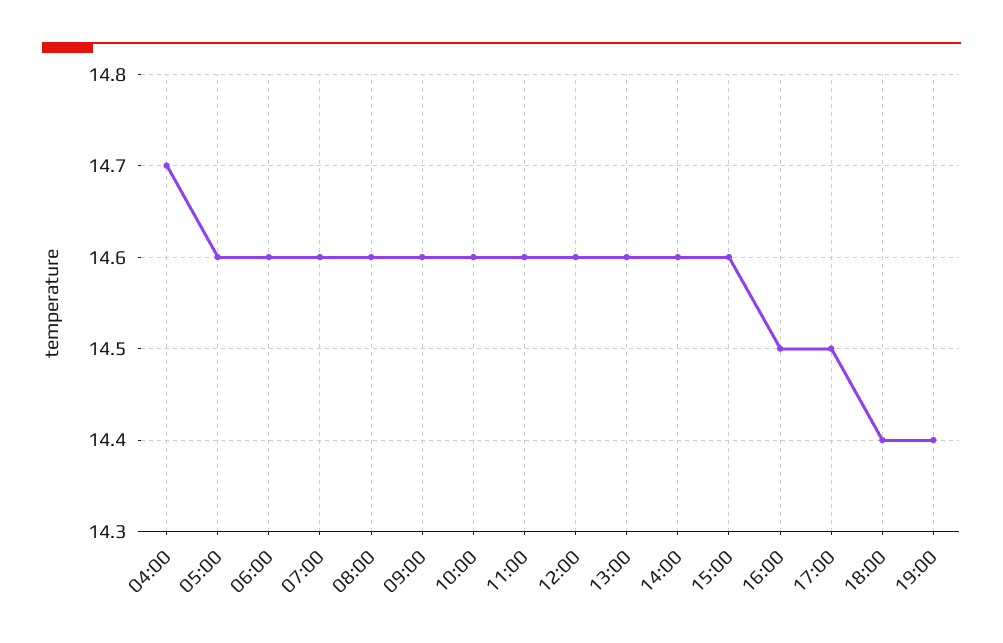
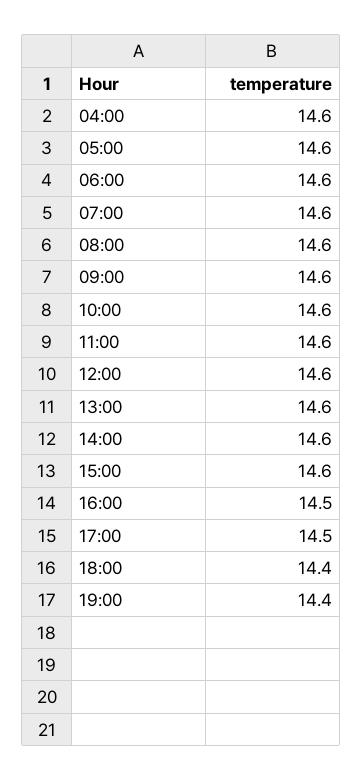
  {
-   "04:00": 14.7,
+   "04:00": 14.6,
    "05:00": 14.6,
    "06:00": 14.6,
    "07:00": 14.6,
    "08:00": 14.6,
    "09:00": 14.6,
    "10:00": 14.6,
    "11:00": 14.6,
    "12:00": 14.6,
    "13:00": 14.6,
    "14:00": 14.6,
    "15:00": 14.6,
    "16:00": 14.5,
    "17:00": 14.5,
    "18:00": 14.4,
    "19:00": 14.4
  }

